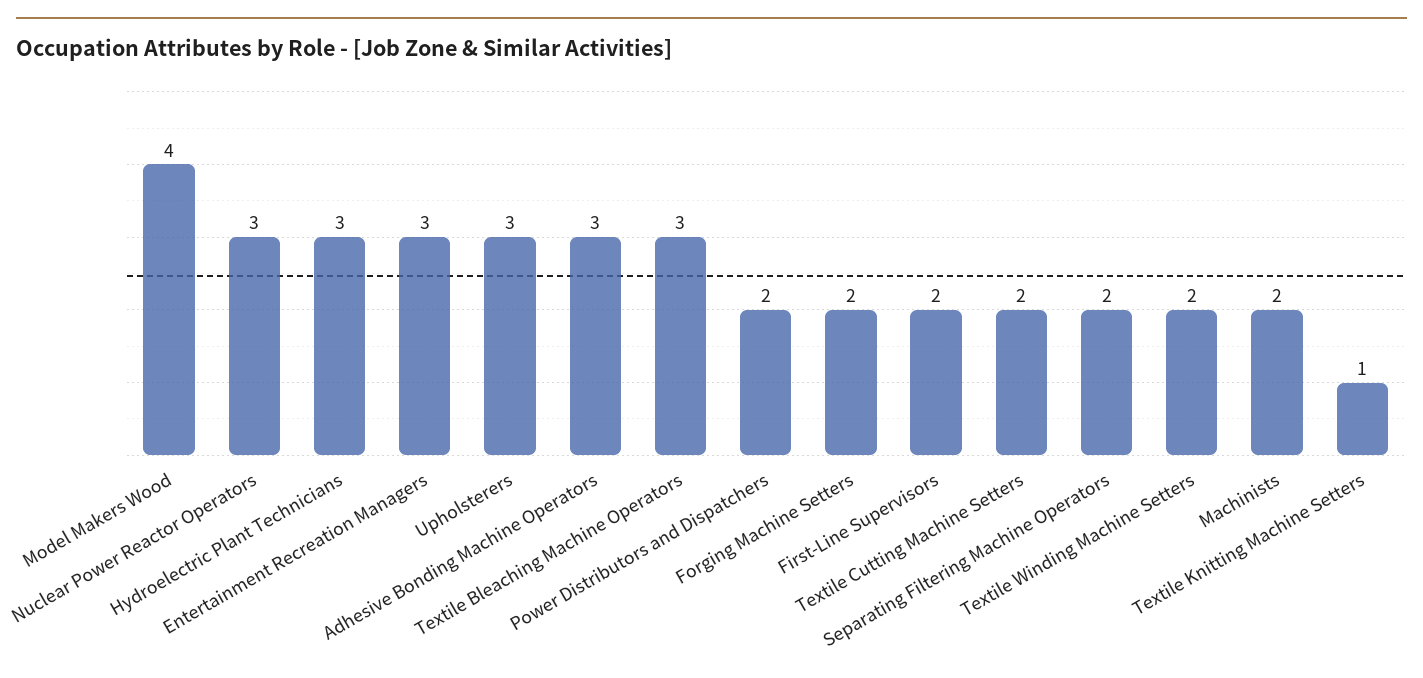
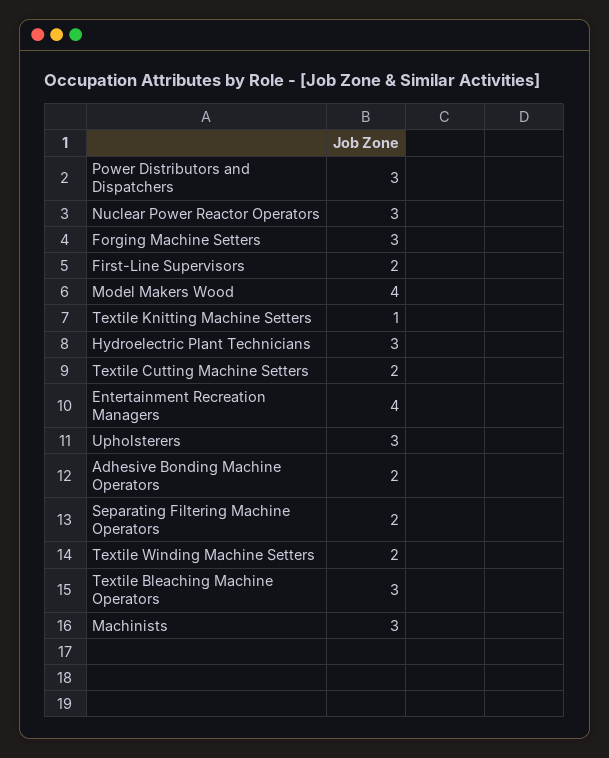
  {
    "Model Makers Wood": 4,
    "Nuclear Power Reactor Operators": 3,
    "Hydroelectric Plant Technicians": 3,
-   "Entertainment Recreation Managers": 3,
+   "Entertainment Recreation Managers": 4,
    "Upholsterers": 3,
-   "Adhesive Bonding Machine Operators": 3,
+   "Adhesive Bonding Machine Operators": 2,
    "Textile Bleaching Machine Operators": 3,
-   "Power Distributors and Dispatchers": 2,
+   "Power Distributors and Dispatchers": 3,
-   "Forging Machine Setters": 2,
+   "Forging Machine Setters": 3,
    "First-Line Supervisors": 2,
    "Textile Cutting Machine Setters": 2,
    "Separating Filtering Machine Operators": 2,
    "Textile Winding Machine Setters": 2,
-   "Machinists": 2,
+   "Machinists": 3,
    "Textile Knitting Machine Setters": 1
  }

